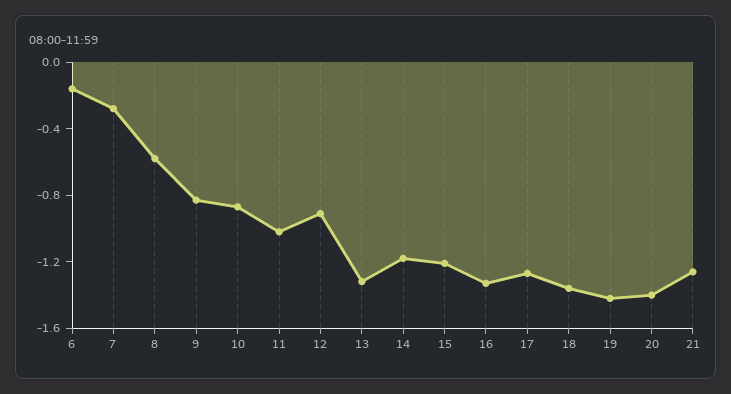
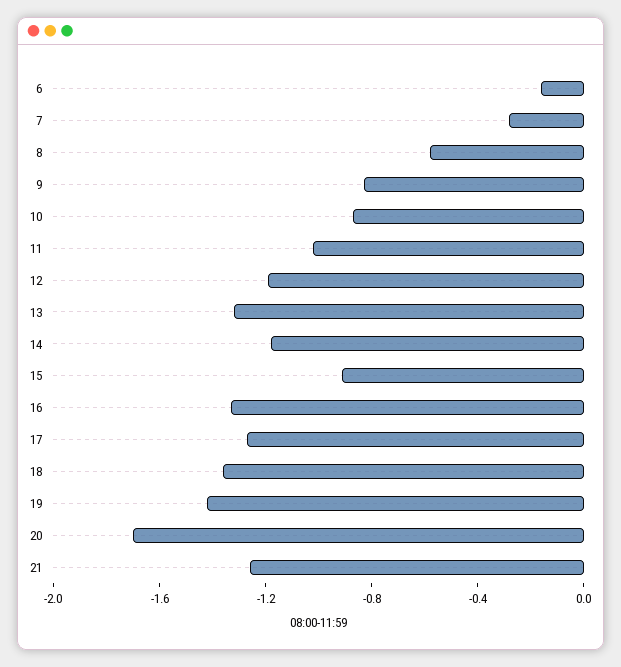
  {
    "6": -0.2,
    "7": -0.3,
    "8": -0.6,
    "9": -0.8,
    "10": -0.9,
    "11": -1,
-   "12": -0.9,
+   "12": -1.2,
    "13": -1.3,
    "14": -1.2,
-   "15": -1.2,
+   "15": -0.9,
    "16": -1.3,
    "17": -1.3,
    "18": -1.4,
    "19": -1.4,
-   "20": -1.4,
+   "20": -1.7,
    "21": -1.3
  }

